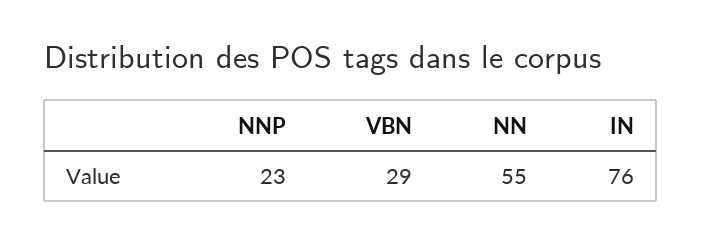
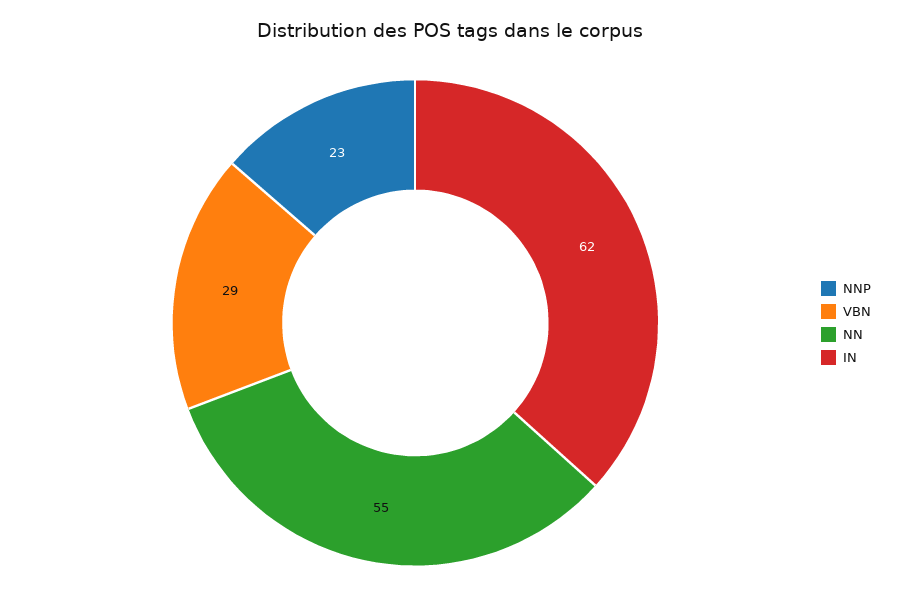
  {
    "NNP": 23,
    "VBN": 29,
    "NN": 55,
-   "IN": 76
+   "IN": 62
  }

